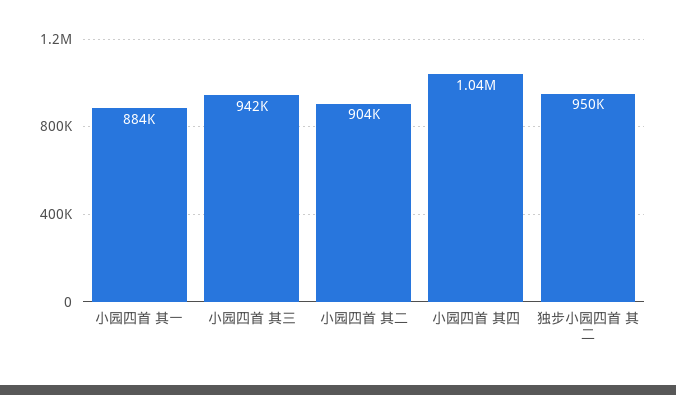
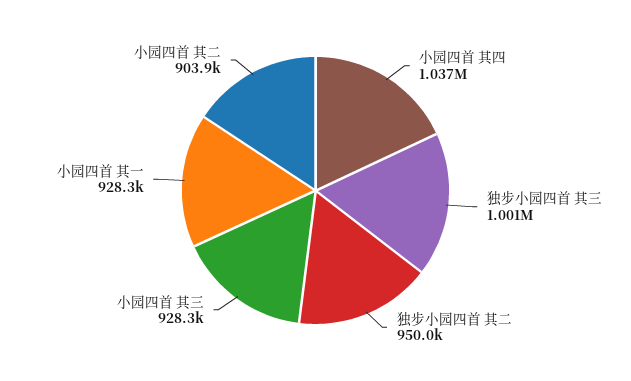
  {
-   "小园四首 其一": 884000,
+   "小园四首 其一": 928300,
-   "小园四首 其三": 942000,
+   "小园四首 其三": 928300,
    "小园四首 其二": 903900,
    "小园四首 其四": 1037000,
-   "独步小园四首 其二": 950000
+   "独步小园四首 其二": 950000,
+   "独步小园四首 其三": 1001000
  }

